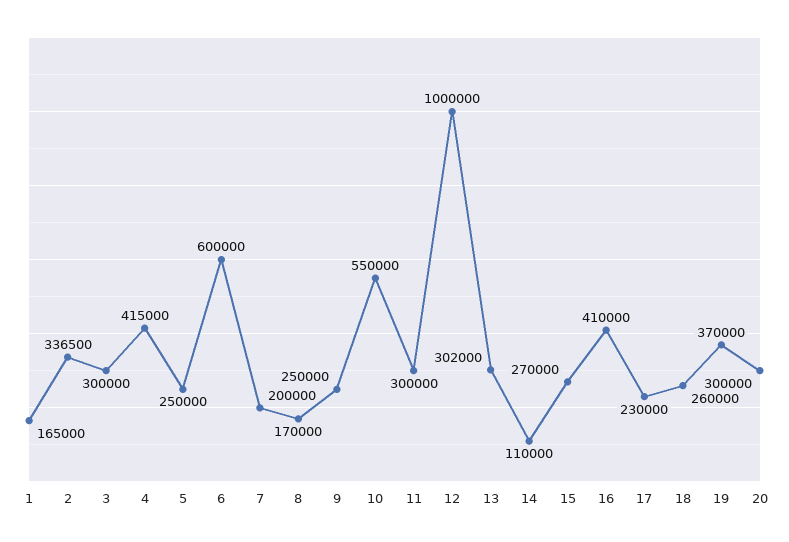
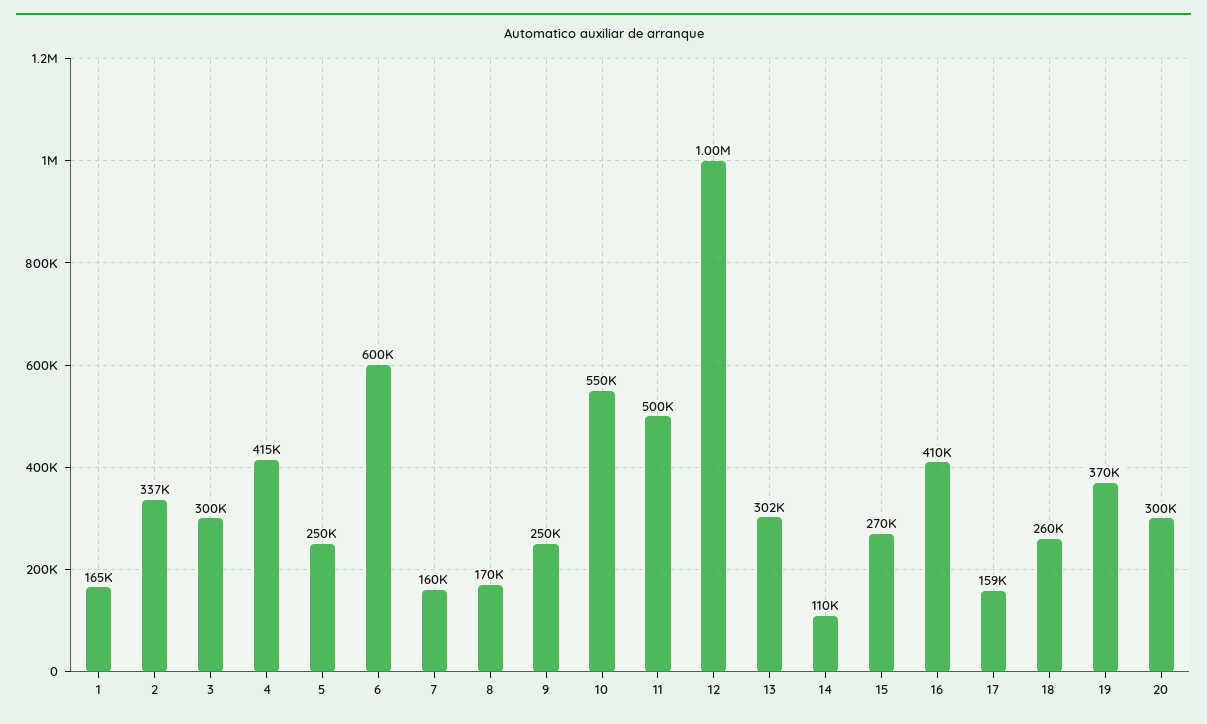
  {
    "1": 165000,
    "2": 336500,
    "3": 300000,
    "4": 415000,
    "5": 250000,
    "6": 600000,
-   "7": 200000,
+   "7": 160000,
    "8": 170000,
    "9": 250000,
    "10": 550000,
-   "11": 300000,
+   "11": 500000,
    "12": 1000000,
    "13": 302000,
    "14": 110000,
    "15": 270000,
    "16": 410000,
-   "17": 230000,
+   "17": 159000,
    "18": 260000,
    "19": 370000,
    "20": 300000
  }

